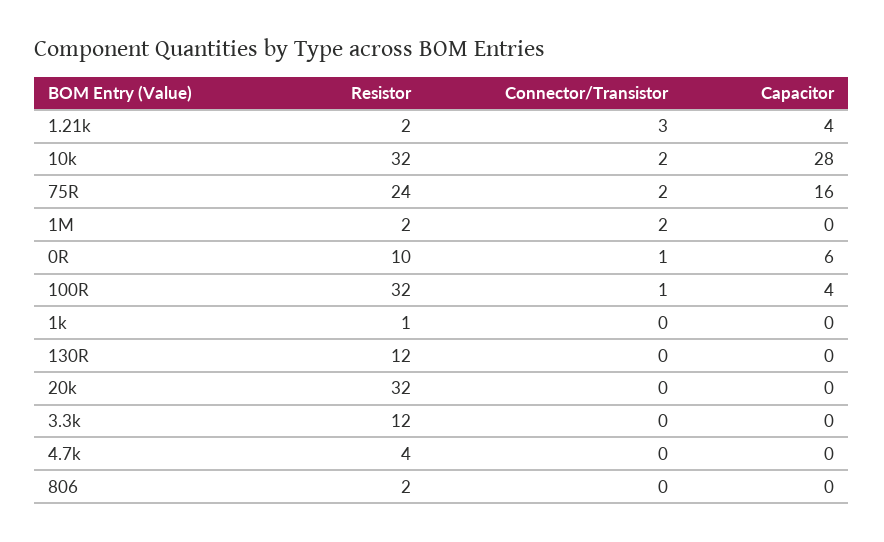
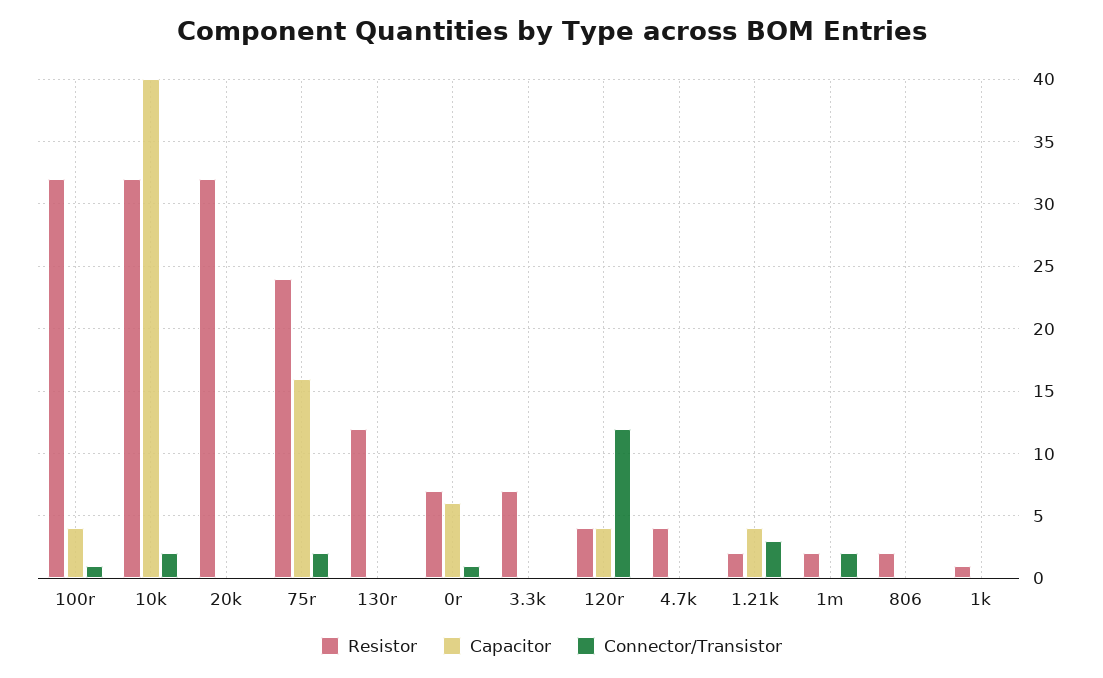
  {
    "Resistor": {
      "1.21k": 2,
      "10k": 32,
      "75R": 24,
      "1M": 2,
-     "0R": 10,
+     "0R": 7,
      "100R": 32,
      "1k": 1,
      "130R": 12,
      "20k": 32,
-     "3.3k": 12,
+     "3.3k": 7,
      "4.7k": 4,
-     "806": 2
+     "806": 2,
+     "120r": 4
    },
    "Connector/Transistor": {
      "1.21k": 3,
      "10k": 2,
      "75R": 2,
      "1M": 2,
      "0R": 1,
      "100R": 1,
      "1k": 0,
      "130R": 0,
      "20k": 0,
      "3.3k": 0,
      "4.7k": 0,
-     "806": 0
+     "806": 0,
+     "120r": 12
    },
    "Capacitor": {
      "1.21k": 4,
-     "10k": 28,
+     "10k": 40,
      "75R": 16,
      "1M": 0,
      "0R": 6,
      "100R": 4,
      "1k": 0,
      "130R": 0,
      "20k": 0,
      "3.3k": 0,
      "4.7k": 0,
-     "806": 0
+     "806": 0,
+     "120r": 4
    }
  }

